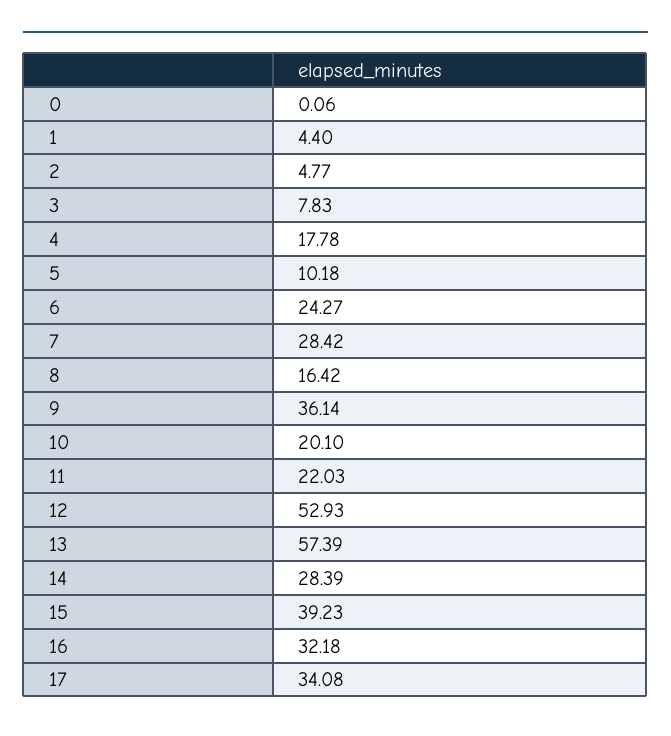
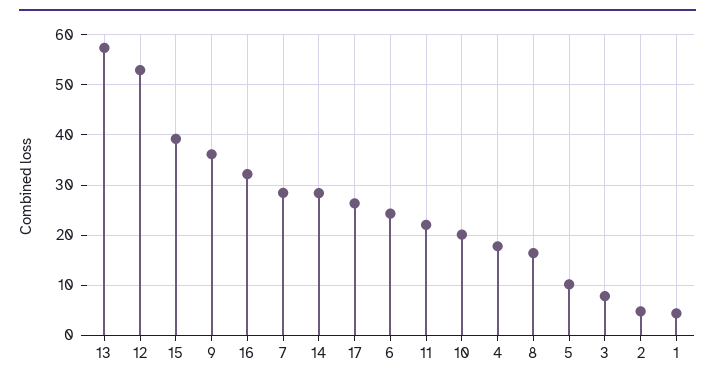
  {
-   "0": 0.06,
    "1": 4.4,
    "2": 4.77,
    "3": 7.83,
    "4": 17.78,
    "5": 10.18,
    "6": 24.27,
    "7": 28.42,
    "8": 16.42,
    "9": 36.14,
    "10": 20.1,
    "11": 22.03,
    "12": 52.93,
    "13": 57.39,
    "14": 28.39,
    "15": 39.23,
    "16": 32.18,
-   "17": 34.08
+   "17": 26
  }

